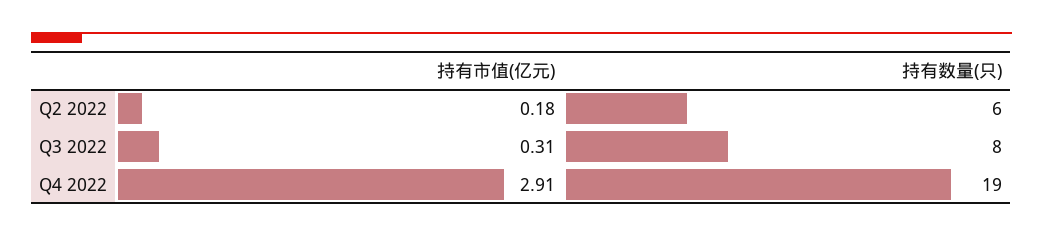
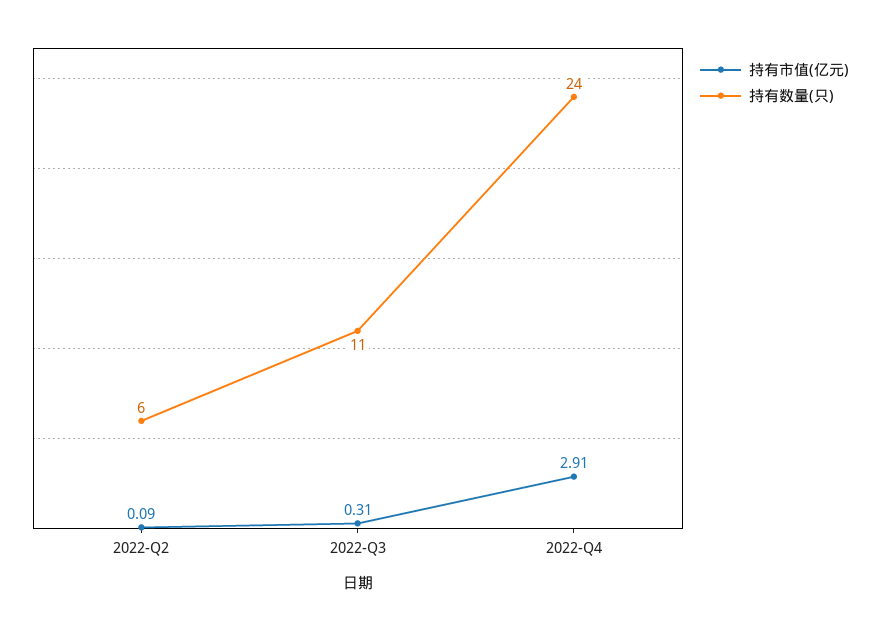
  {
    "持有市值(亿元)": {
-     "Q2 2022": 0.18,
+     "Q2 2022": 0.09,
      "Q3 2022": 0.31,
      "Q4 2022": 2.91
    },
    "持有数量(只)": {
      "Q2 2022": 6,
-     "Q3 2022": 8,
+     "Q3 2022": 11,
-     "Q4 2022": 19
+     "Q4 2022": 24
    }
  }

